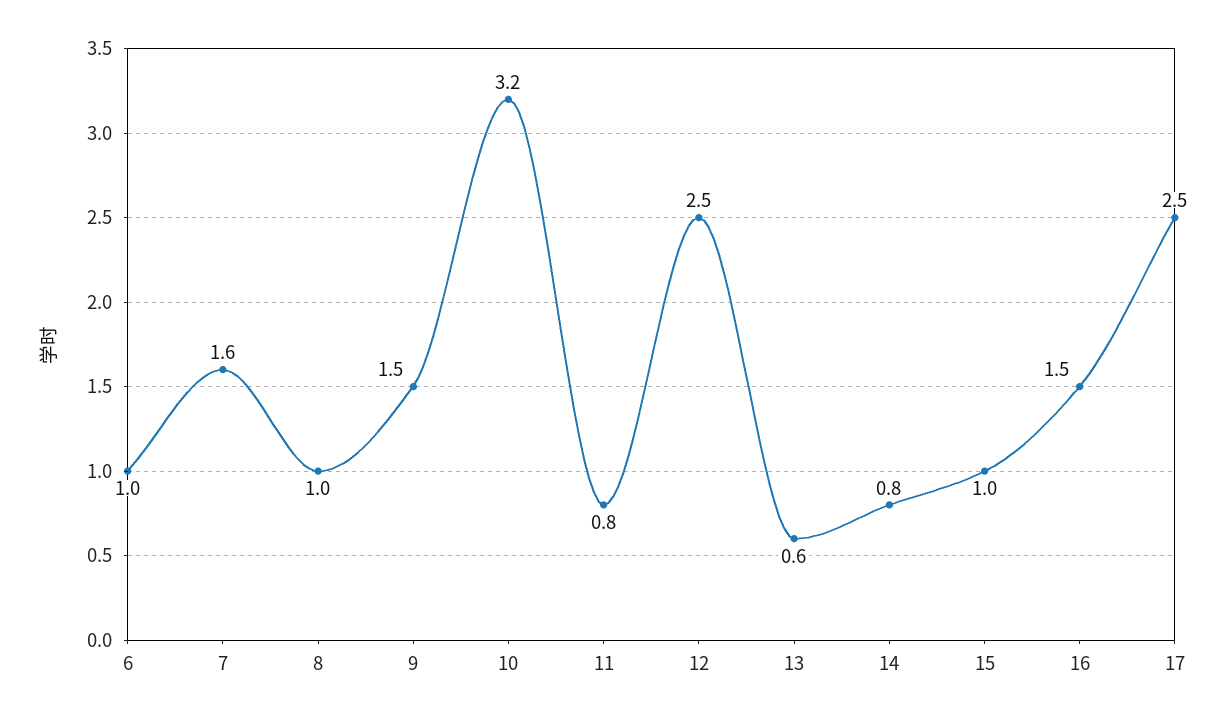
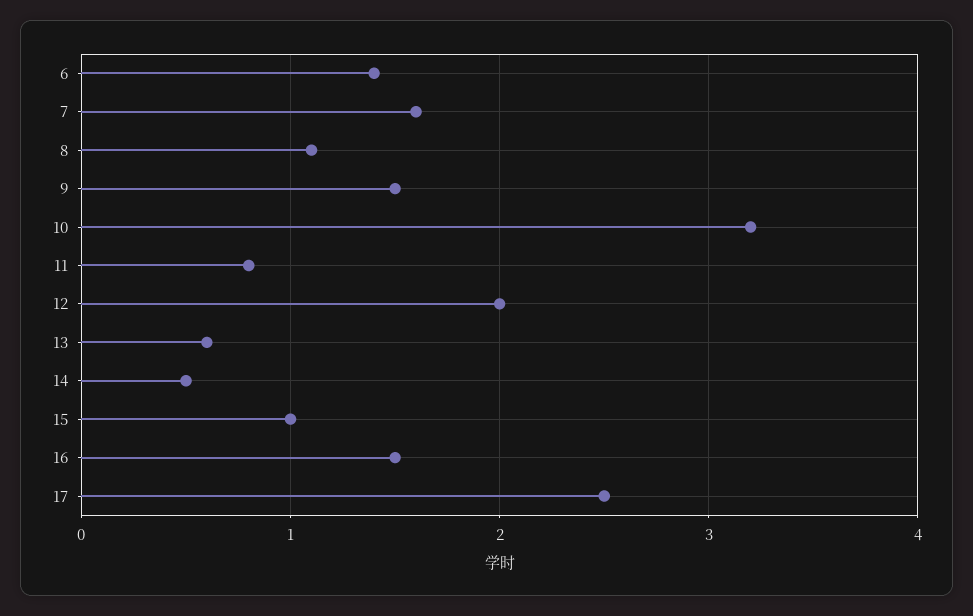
  {
-   "6": 1,
+   "6": 1.4,
    "7": 1.6,
-   "8": 1,
+   "8": 1.1,
    "9": 1.5,
    "10": 3.2,
    "11": 0.8,
-   "12": 2.5,
+   "12": 2,
    "13": 0.6,
-   "14": 0.8,
+   "14": 0.5,
    "15": 1,
    "16": 1.5,
    "17": 2.5
  }

